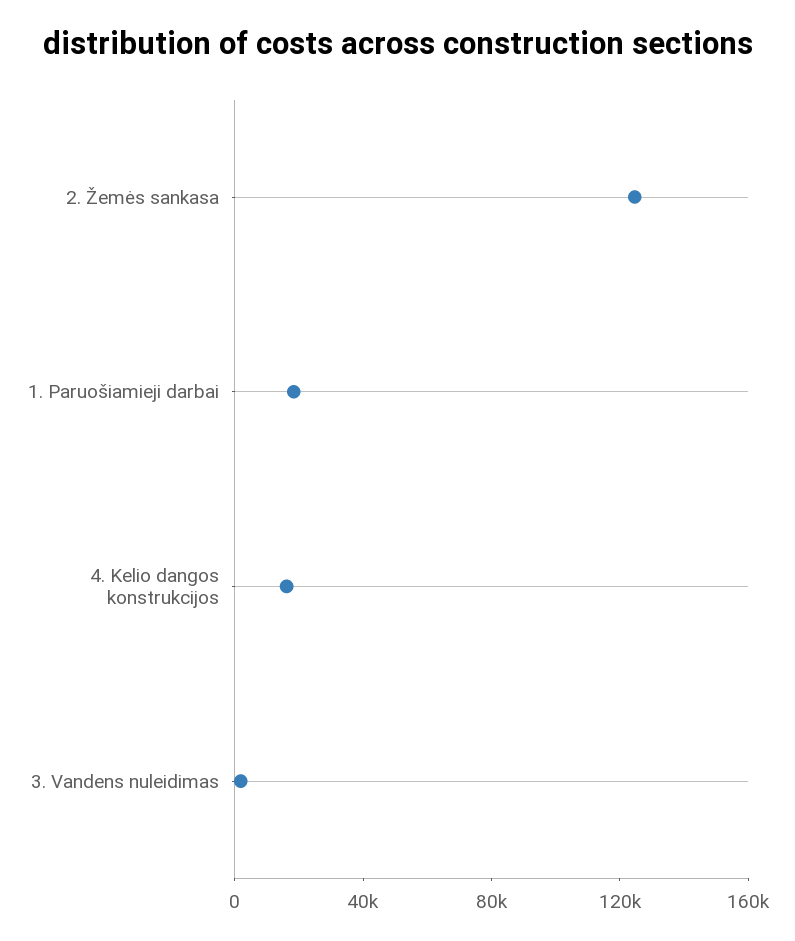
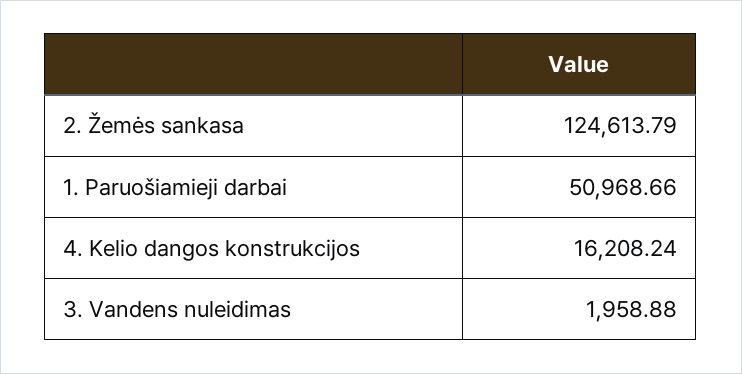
  {
    "2. Žemės sankasa": 124613.79,
-   "1. Paruošiamieji darbai": 20000,
+   "1. Paruošiamieji darbai": 50968.66,
    "4. Kelio dangos konstrukcijos": 16208.24,
    "3. Vandens nuleidimas": 1958.88
  }

